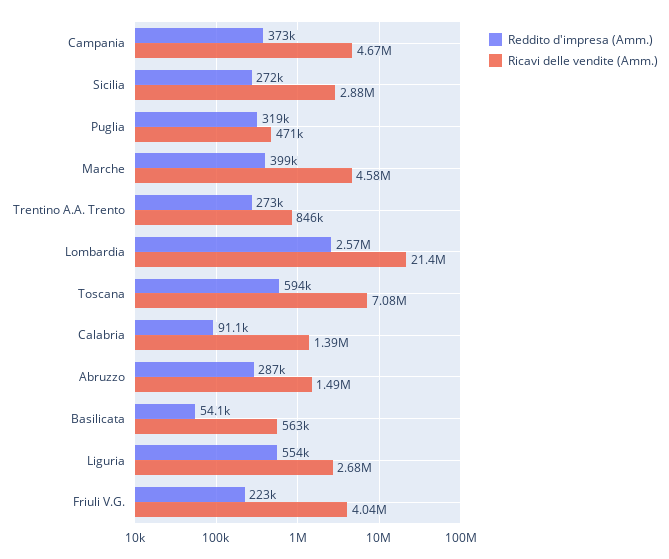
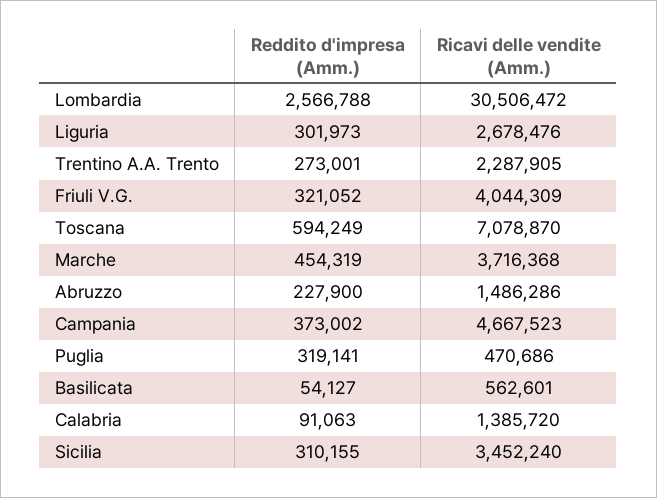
  {
    "Reddito d'impresa (Amm.)": {
      "Campania": 373002,
-     "Sicilia": 272000,
+     "Sicilia": 310155,
      "Puglia": 319141,
-     "Marche": 399000,
+     "Marche": 454319,
      "Trentino A.A. Trento": 273001,
      "Lombardia": 2566788,
      "Toscana": 594249,
      "Calabria": 91063,
-     "Abruzzo": 287000,
+     "Abruzzo": 227900,
      "Basilicata": 54127,
-     "Liguria": 554000,
+     "Liguria": 301973,
-     "Friuli V.G.": 223000
+     "Friuli V.G.": 321052
    },
    "Ricavi delle vendite (Amm.)": {
      "Campania": 4667523,
-     "Sicilia": 2880000,
+     "Sicilia": 3452240,
      "Puglia": 470686,
-     "Marche": 4580000,
+     "Marche": 3716368,
-     "Trentino A.A. Trento": 846000,
+     "Trentino A.A. Trento": 2287905,
-     "Lombardia": 21400000,
+     "Lombardia": 30506472,
      "Toscana": 7078870,
      "Calabria": 1385720,
      "Abruzzo": 1486286,
      "Basilicata": 562601,
      "Liguria": 2678476,
      "Friuli V.G.": 4044309
    }
  }

